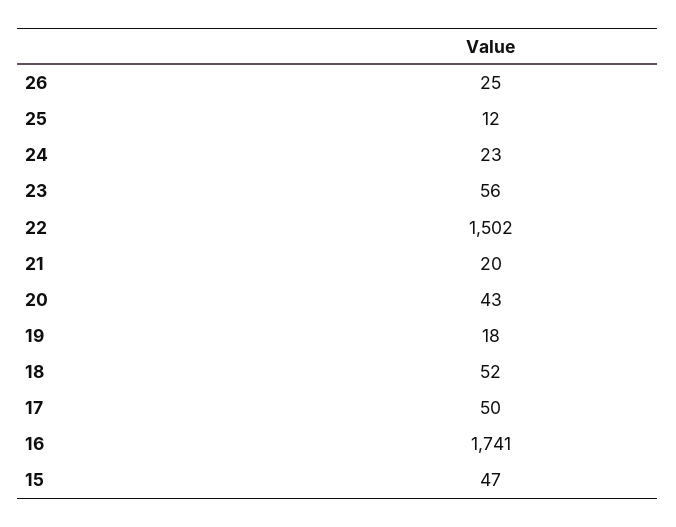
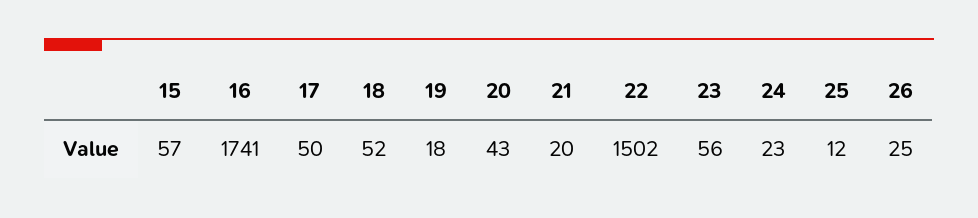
  {
    "26": 25,
    "25": 12,
    "24": 23,
    "23": 56,
    "22": 1502,
    "21": 20,
    "20": 43,
    "19": 18,
    "18": 52,
    "17": 50,
    "16": 1741,
-   "15": 47
+   "15": 57
  }

